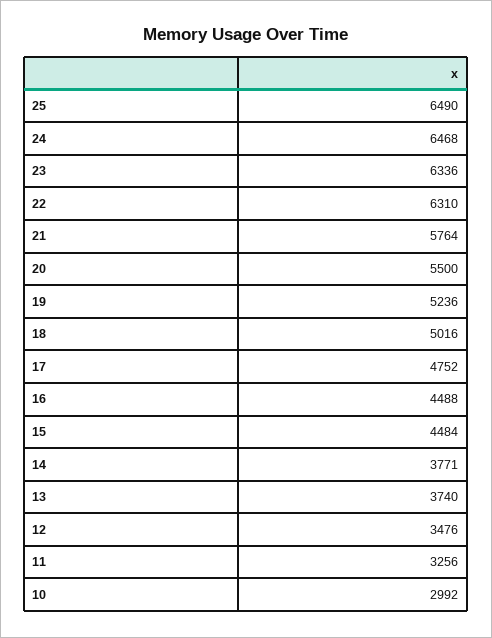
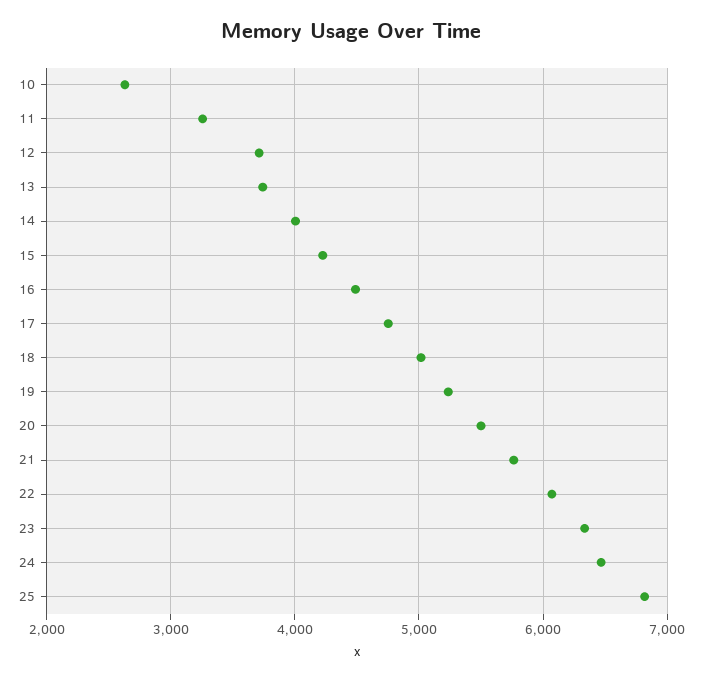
  {
-   "25": 6490,
+   "25": 6800,
    "24": 6468,
    "23": 6336,
-   "22": 6310,
+   "22": 6100,
    "21": 5764,
    "20": 5500,
    "19": 5236,
    "18": 5016,
    "17": 4752,
    "16": 4488,
-   "15": 4484,
+   "15": 4200,
-   "14": 3771,
+   "14": 4000,
    "13": 3740,
-   "12": 3476,
+   "12": 3700,
    "11": 3256,
-   "10": 2992
+   "10": 2600
  }

